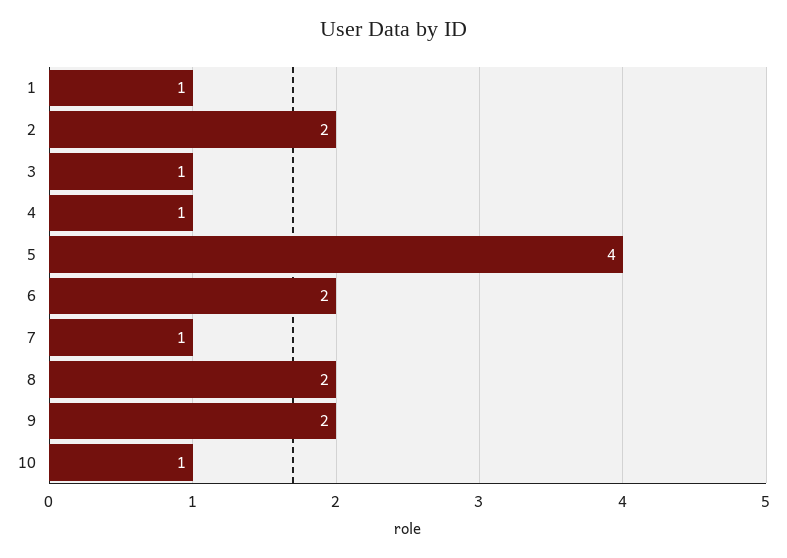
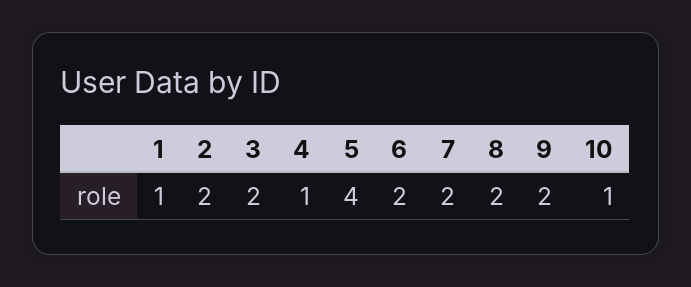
  {
    "1": 1,
    "2": 2,
-   "3": 1,
+   "3": 2,
    "4": 1,
    "5": 4,
    "6": 2,
-   "7": 1,
+   "7": 2,
    "8": 2,
    "9": 2,
    "10": 1
  }

